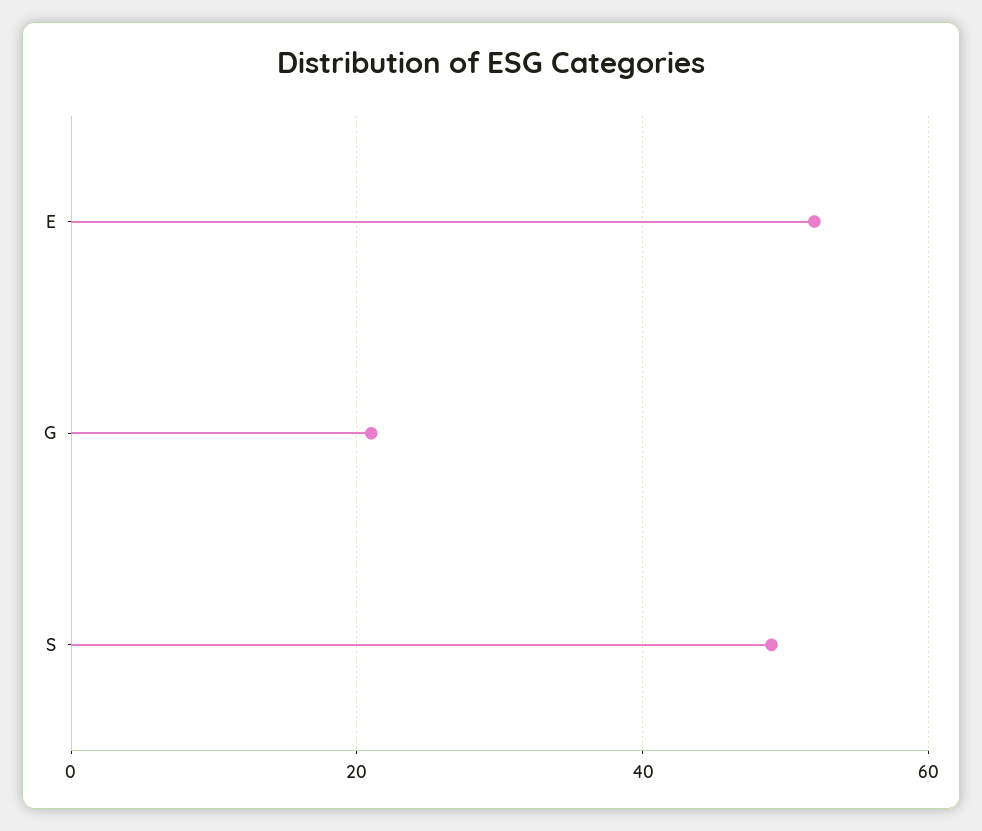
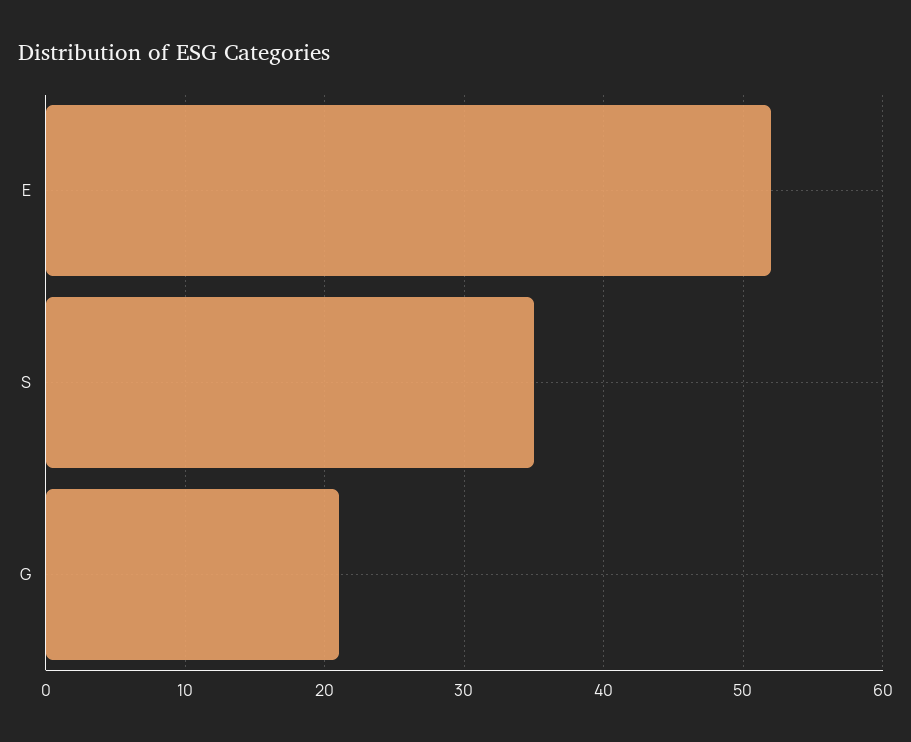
  {
    "E": 52,
    "G": 21,
-   "S": 50
+   "S": 35
  }

